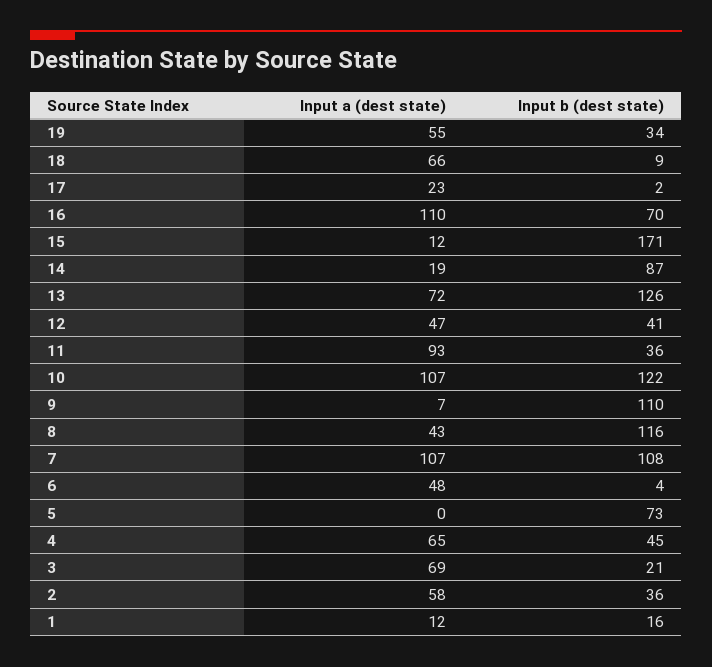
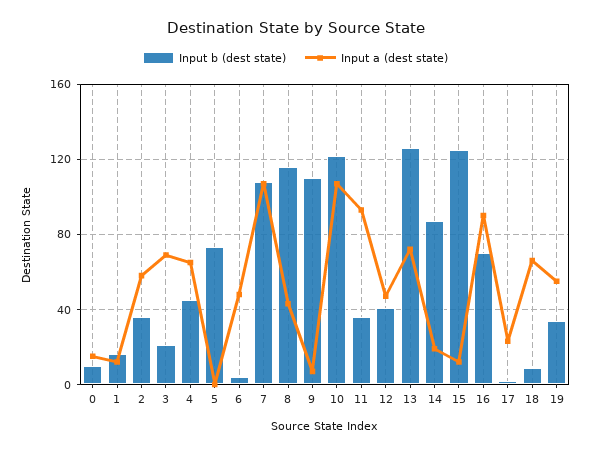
  {
    "Input a (dest state)": {
      "19": 55,
      "18": 66,
      "17": 23,
-     "16": 110,
+     "16": 90,
      "15": 12,
      "14": 19,
      "13": 72,
      "12": 47,
      "11": 93,
      "10": 107,
      "9": 7,
      "8": 43,
      "7": 107,
      "6": 48,
      "5": 0,
      "4": 65,
      "3": 69,
      "2": 58,
-     "1": 12
+     "1": 12,
+     "0": 15
    },
    "Input b (dest state)": {
      "19": 34,
      "18": 9,
      "17": 2,
      "16": 70,
-     "15": 171,
+     "15": 125,
      "14": 87,
      "13": 126,
      "12": 41,
      "11": 36,
      "10": 122,
      "9": 110,
      "8": 116,
      "7": 108,
      "6": 4,
      "5": 73,
      "4": 45,
      "3": 21,
      "2": 36,
-     "1": 16
+     "1": 16,
+     "0": 10
    }
  }

